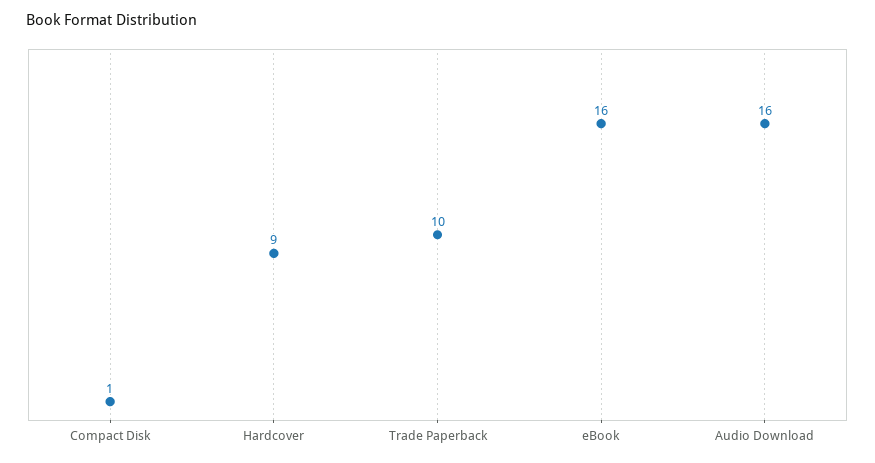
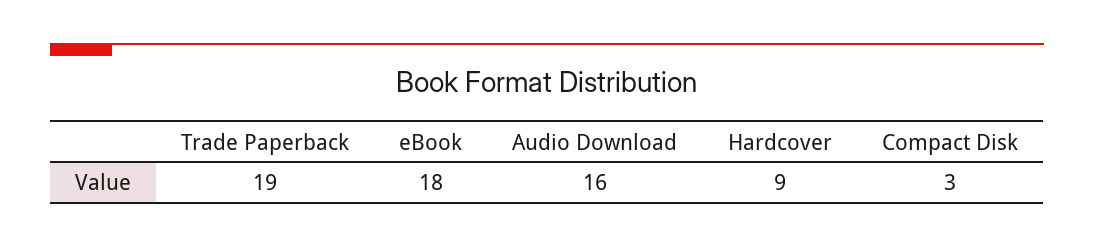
  {
-   "Compact Disk": 1,
+   "Compact Disk": 3,
    "Hardcover": 9,
-   "Trade Paperback": 10,
+   "Trade Paperback": 19,
-   "eBook": 16,
+   "eBook": 18,
    "Audio Download": 16
  }

